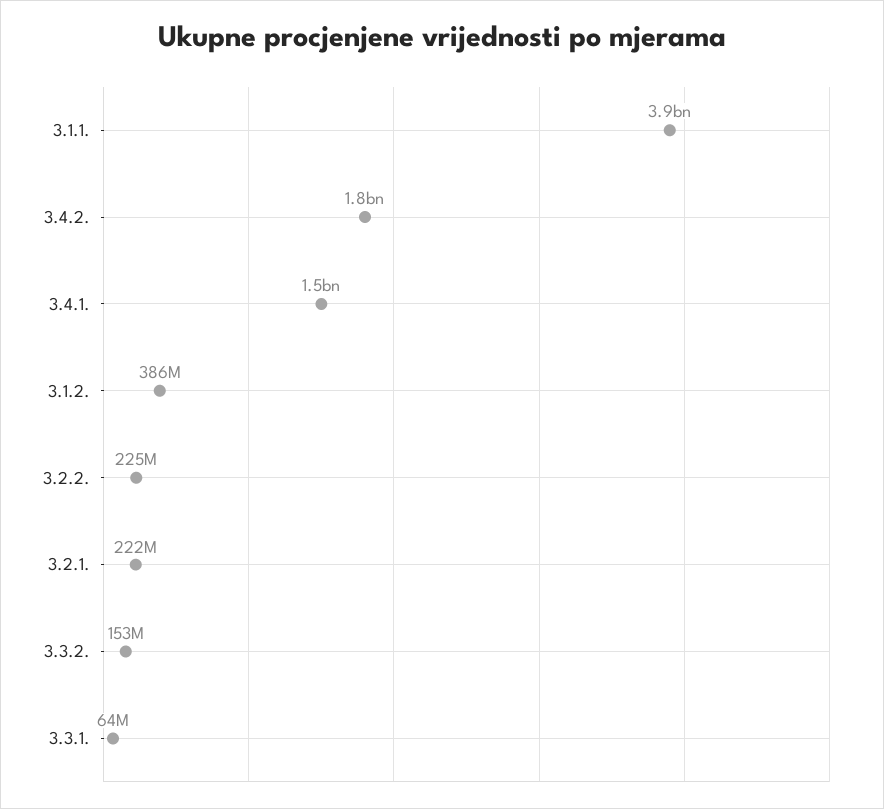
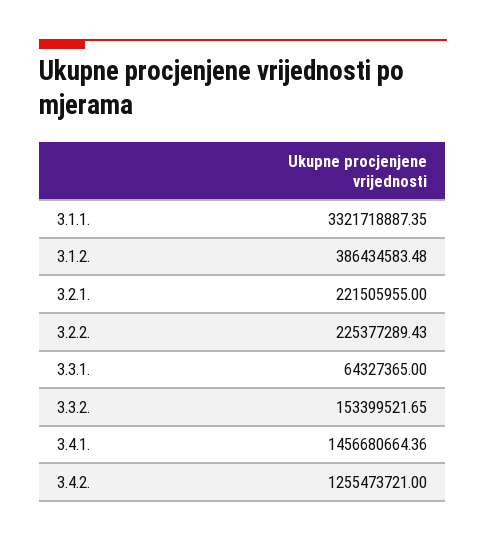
  {
-   "3.1.1.": 3900000000,
+   "3.1.1.": 3321718887.35,
-   "3.4.2.": 1800000000,
+   "3.4.2.": 1255473721,
    "3.4.1.": 1456680664.36,
    "3.1.2.": 386434583.48,
    "3.2.2.": 225377289.43,
    "3.2.1.": 221505955,
    "3.3.2.": 153399521.65,
    "3.3.1.": 64327365
  }

